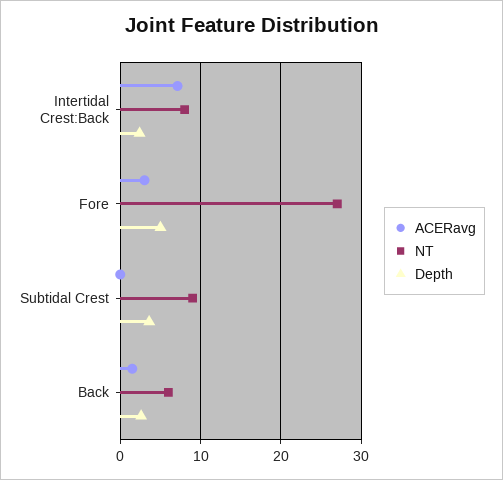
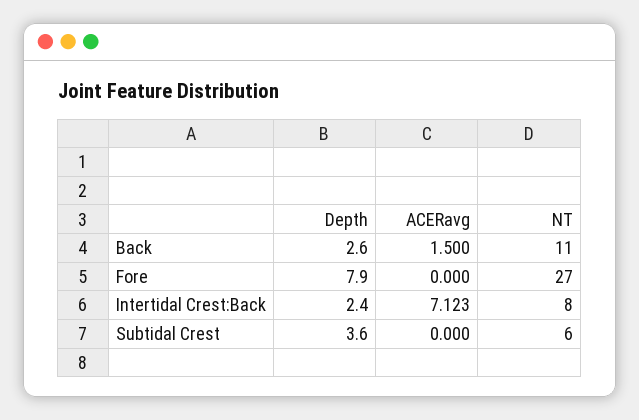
  {
    "ACERavg": {
      "Intertidal Crest:Back": 7.123,
-     "Fore": 3,
+     "Fore": 0,
      "Subtidal Crest": 0,
      "Back": 1.5
    },
    "NT": {
      "Intertidal Crest:Back": 8,
      "Fore": 27,
-     "Subtidal Crest": 9,
+     "Subtidal Crest": 6,
-     "Back": 6
+     "Back": 11
    },
    "Depth": {
      "Intertidal Crest:Back": 2.4,
-     "Fore": 5,
+     "Fore": 7.9,
      "Subtidal Crest": 3.6,
      "Back": 2.6
    }
  }

